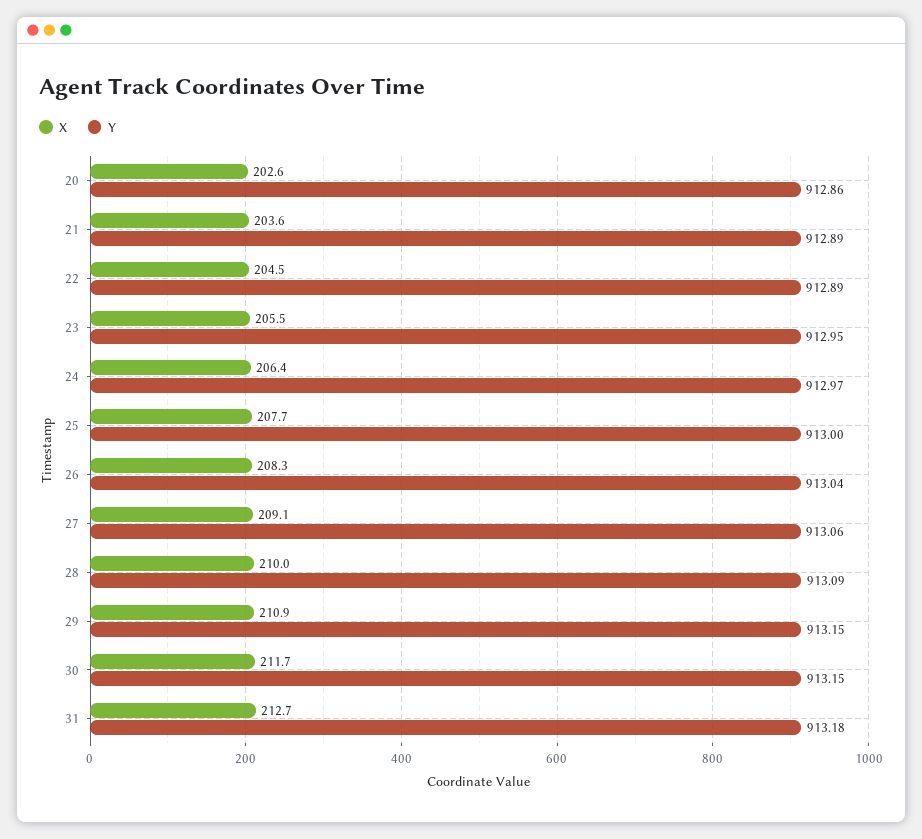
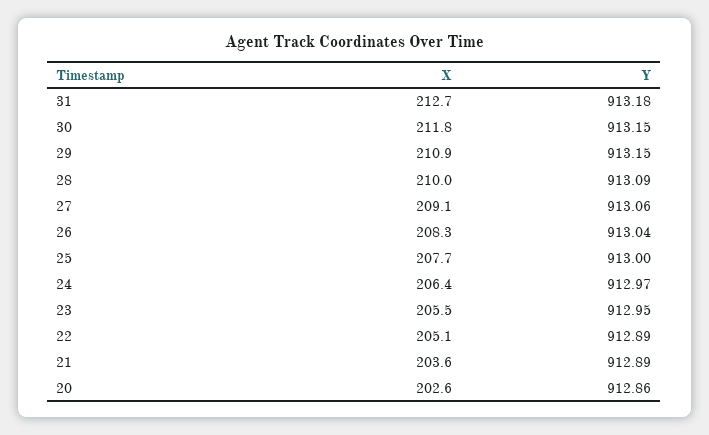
  {
    "X": {
      "20": 202.6,
      "21": 203.6,
-     "22": 204.5,
+     "22": 205.1,
      "23": 205.5,
      "24": 206.4,
      "25": 207.7,
      "26": 208.3,
      "27": 209.1,
      "28": 210,
      "29": 210.9,
-     "30": 211.7,
+     "30": 211.8,
      "31": 212.7
    },
    "Y": {
      "20": 912.86,
      "21": 912.89,
      "22": 912.89,
      "23": 912.95,
      "24": 912.97,
      "25": 913,
      "26": 913.04,
      "27": 913.06,
      "28": 913.09,
      "29": 913.15,
      "30": 913.15,
      "31": 913.18
    }
  }

